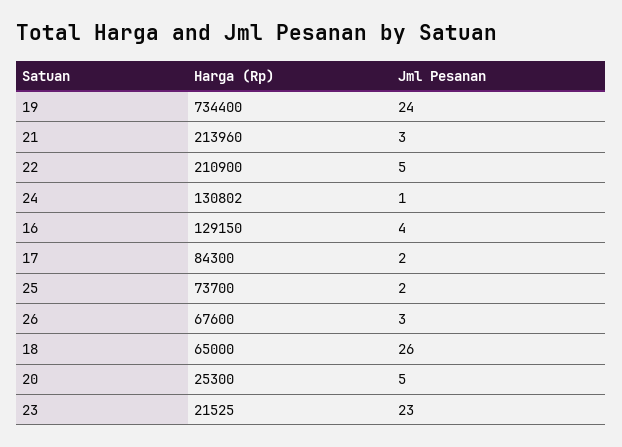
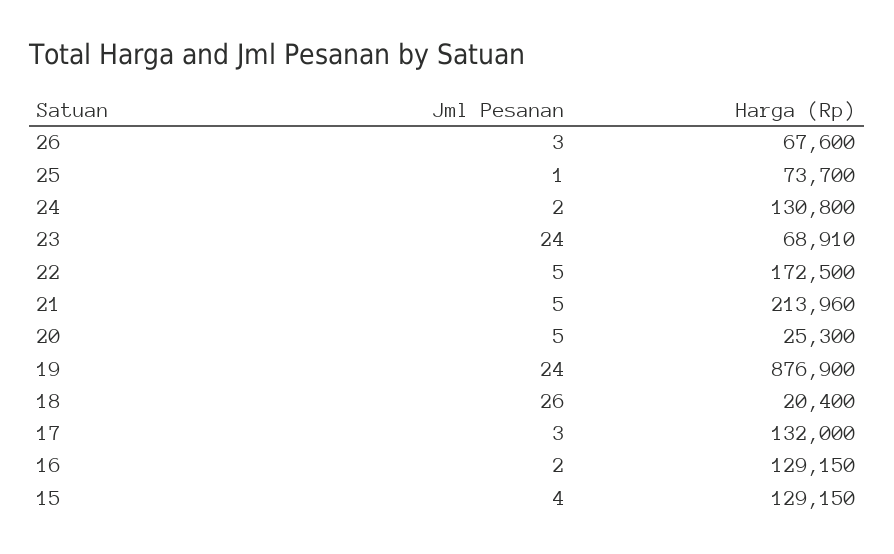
  {
    "Harga (Rp)": {
-     "19": 734400,
+     "19": 876900,
      "21": 213960,
-     "22": 210900,
+     "22": 172500,
-     "24": 130802,
+     "24": 130800,
      "16": 129150,
-     "17": 84300,
+     "17": 132000,
      "25": 73700,
      "26": 67600,
-     "18": 65000,
+     "18": 20400,
      "20": 25300,
-     "23": 21525
+     "23": 68910,
+     "15": 129150
    },
    "Jml Pesanan": {
      "19": 24,
-     "21": 3,
+     "21": 5,
      "22": 5,
-     "24": 1,
+     "24": 2,
-     "16": 4,
+     "16": 2,
-     "17": 2,
+     "17": 3,
-     "25": 2,
+     "25": 1,
      "26": 3,
      "18": 26,
      "20": 5,
-     "23": 23
+     "23": 24,
+     "15": 4
    }
  }

